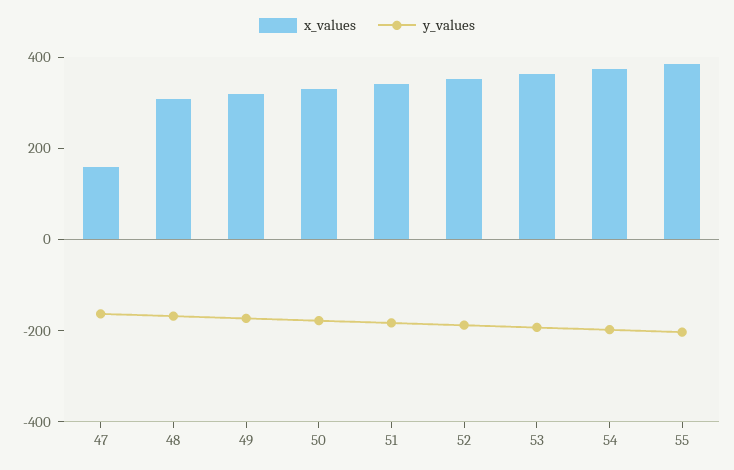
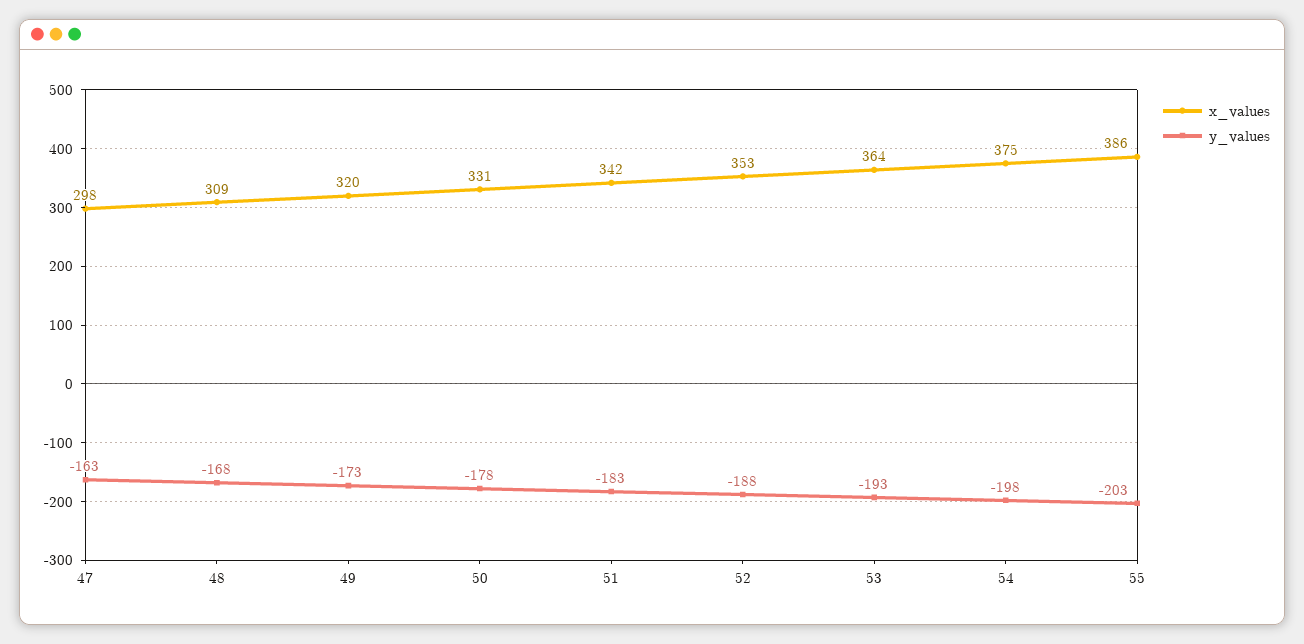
  {
    "x_values": {
-     "47": 150,
+     "47": 298,
      "48": 309,
      "49": 320,
      "50": 331,
      "51": 342,
      "52": 353,
      "53": 364,
      "54": 375,
      "55": 386
    },
    "y_values": {
      "47": -163,
      "48": -168,
      "49": -173,
      "50": -178,
      "51": -183,
      "52": -188,
      "53": -193,
      "54": -198,
      "55": -203
    }
  }

